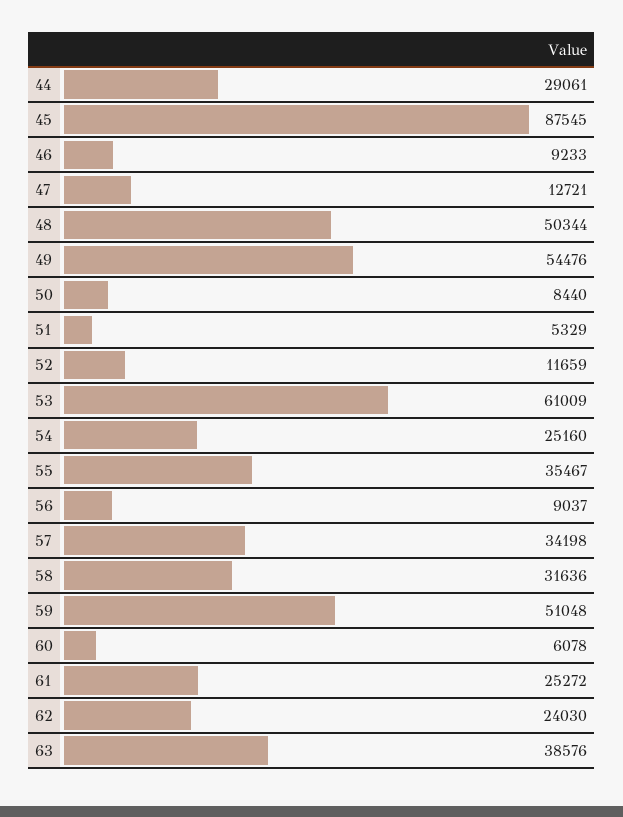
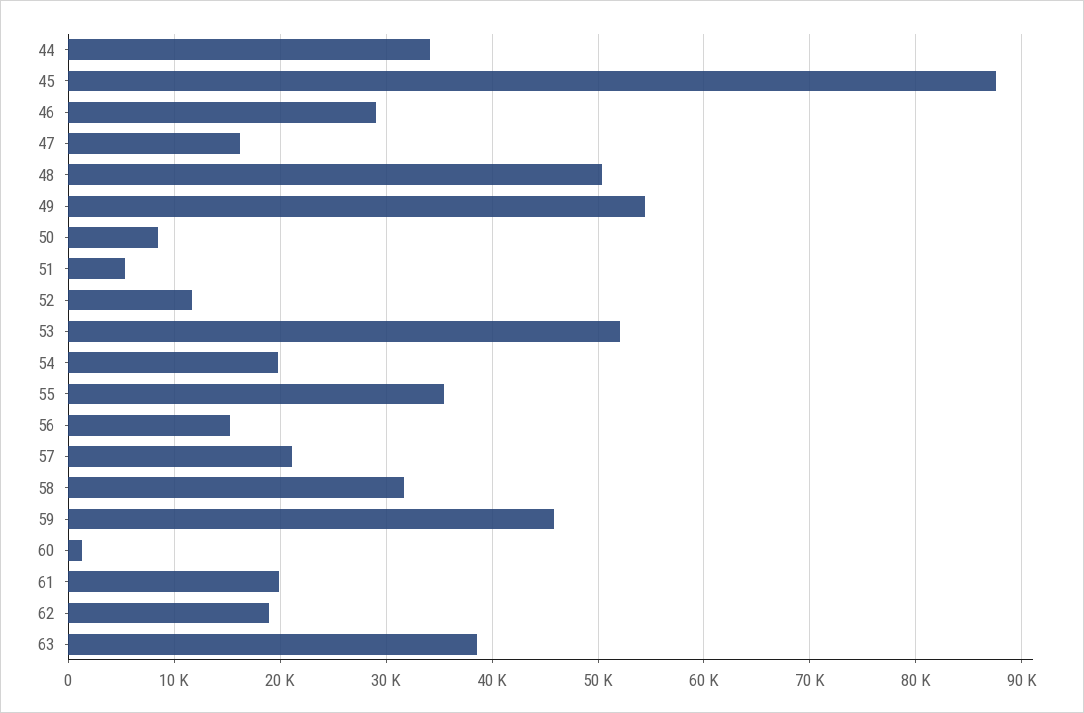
  {
-   "44": 29061,
+   "44": 34000,
    "45": 87545,
-   "46": 9233,
+   "46": 29000,
-   "47": 12721,
+   "47": 16000,
    "48": 50344,
    "49": 54476,
    "50": 8440,
    "51": 5329,
    "52": 11659,
-   "53": 61009,
+   "53": 52000,
-   "54": 25160,
+   "54": 20000,
    "55": 35467,
-   "56": 9037,
+   "56": 15000,
-   "57": 34198,
+   "57": 21000,
    "58": 31636,
-   "59": 51048,
+   "59": 46000,
-   "60": 6078,
+   "60": 1000,
-   "61": 25272,
+   "61": 20000,
-   "62": 24030,
+   "62": 19000,
    "63": 38576
  }

